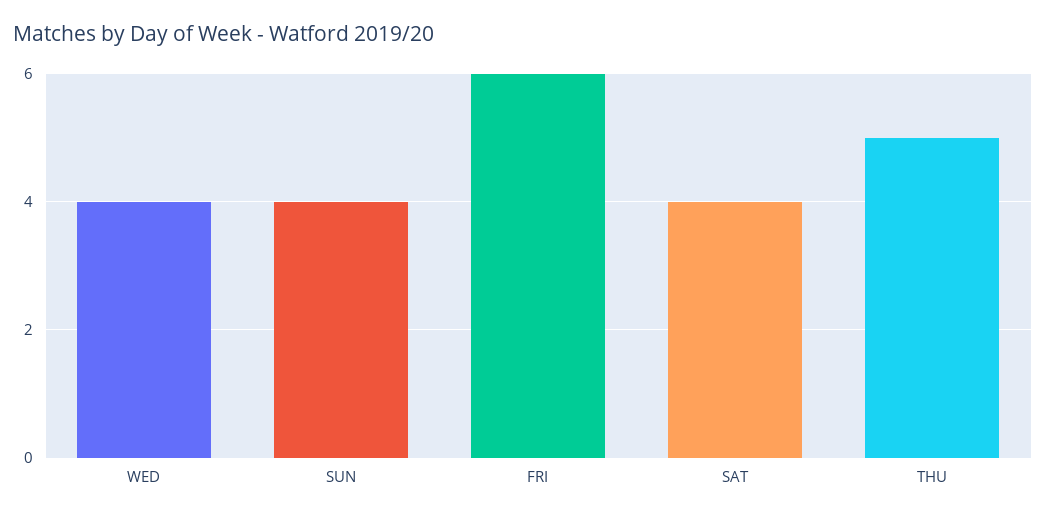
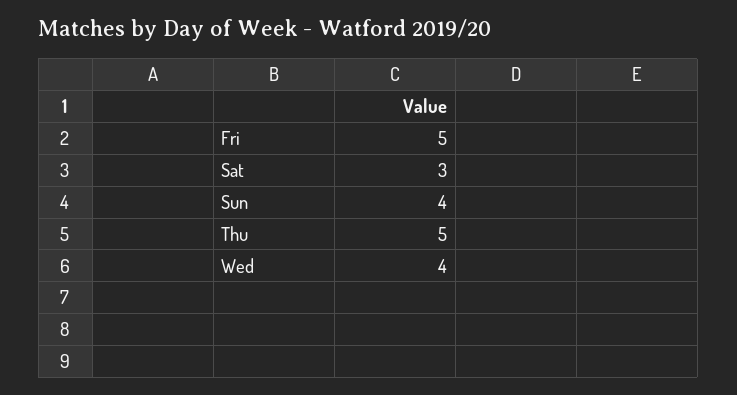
  {
    "WED": 4,
    "SUN": 4,
-   "FRI": 6,
+   "FRI": 5,
-   "SAT": 4,
+   "SAT": 3,
    "THU": 5
  }

